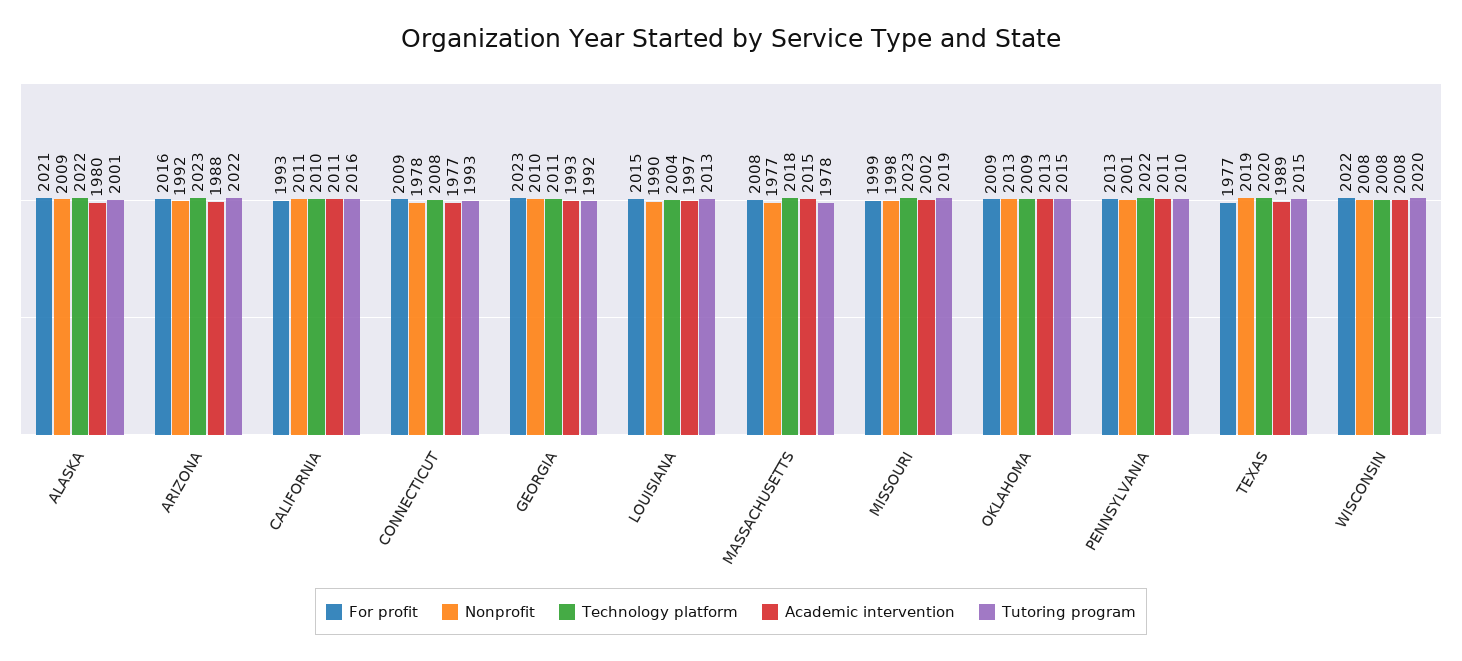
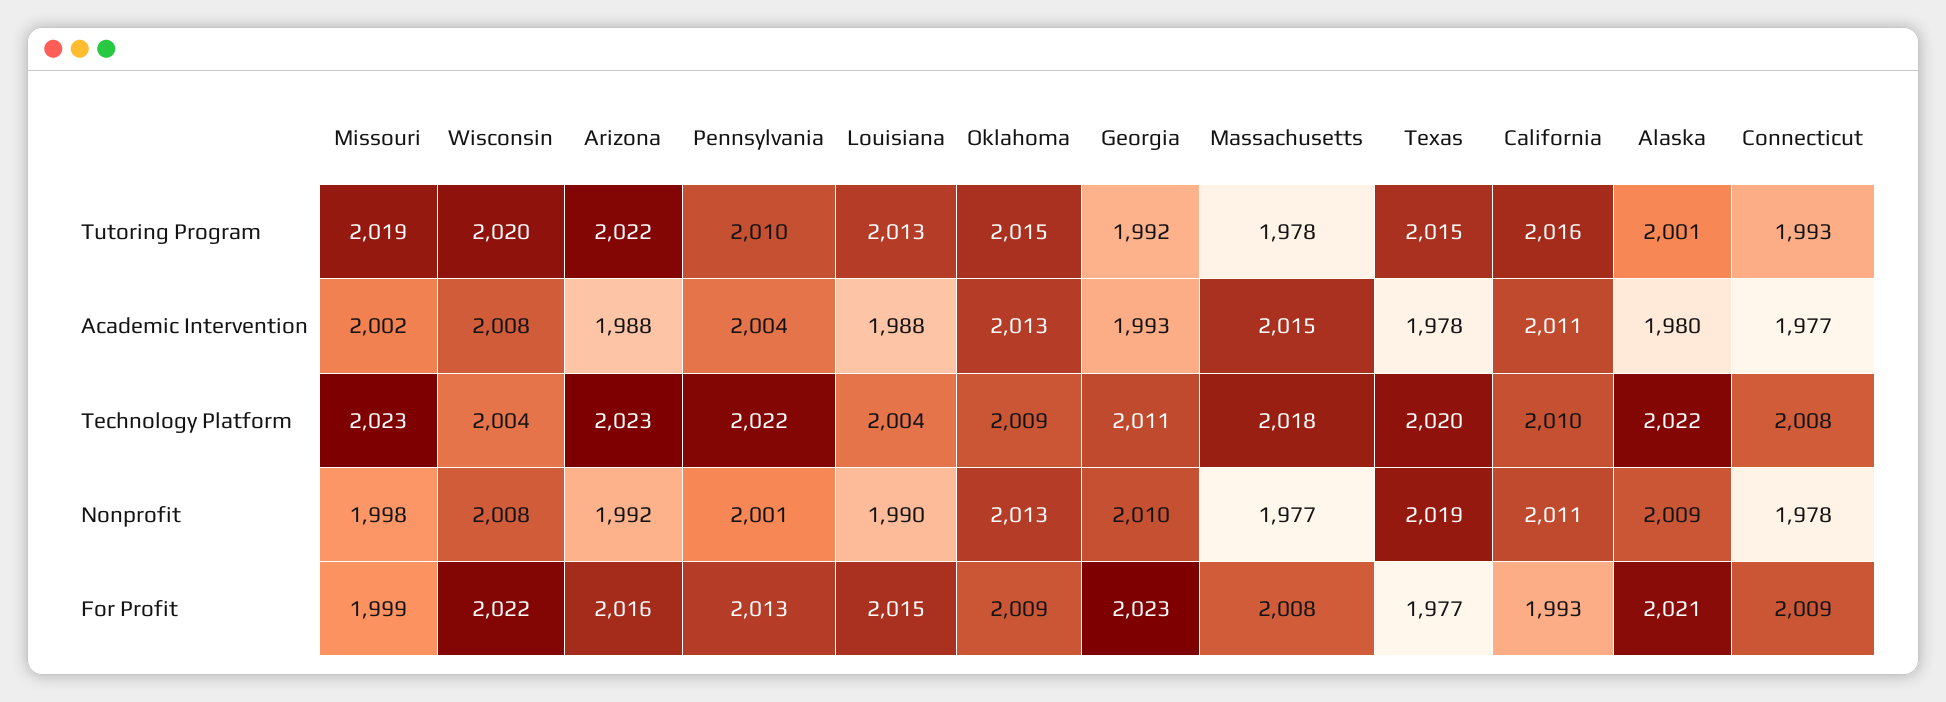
  {
    "For profit": {
      "ALASKA": 2021,
      "ARIZONA": 2016,
      "CALIFORNIA": 1993,
      "CONNECTICUT": 2009,
      "GEORGIA": 2023,
      "LOUISIANA": 2015,
      "MASSACHUSETTS": 2008,
      "MISSOURI": 1999,
      "OKLAHOMA": 2009,
      "PENNSYLVANIA": 2013,
      "TEXAS": 1977,
      "WISCONSIN": 2022
    },
    "Nonprofit": {
      "ALASKA": 2009,
      "ARIZONA": 1992,
      "CALIFORNIA": 2011,
      "CONNECTICUT": 1978,
      "GEORGIA": 2010,
      "LOUISIANA": 1990,
      "MASSACHUSETTS": 1977,
      "MISSOURI": 1998,
      "OKLAHOMA": 2013,
      "PENNSYLVANIA": 2001,
      "TEXAS": 2019,
      "WISCONSIN": 2008
    },
    "Technology platform": {
      "ALASKA": 2022,
      "ARIZONA": 2023,
      "CALIFORNIA": 2010,
      "CONNECTICUT": 2008,
      "GEORGIA": 2011,
      "LOUISIANA": 2004,
      "MASSACHUSETTS": 2018,
      "MISSOURI": 2023,
      "OKLAHOMA": 2009,
      "PENNSYLVANIA": 2022,
      "TEXAS": 2020,
-     "WISCONSIN": 2008
+     "WISCONSIN": 2004
    },
    "Academic intervention": {
      "ALASKA": 1980,
      "ARIZONA": 1988,
      "CALIFORNIA": 2011,
      "CONNECTICUT": 1977,
      "GEORGIA": 1993,
-     "LOUISIANA": 1997,
+     "LOUISIANA": 1988,
      "MASSACHUSETTS": 2015,
      "MISSOURI": 2002,
      "OKLAHOMA": 2013,
-     "PENNSYLVANIA": 2011,
+     "PENNSYLVANIA": 2004,
-     "TEXAS": 1989,
+     "TEXAS": 1978,
      "WISCONSIN": 2008
    },
    "Tutoring program": {
      "ALASKA": 2001,
      "ARIZONA": 2022,
      "CALIFORNIA": 2016,
      "CONNECTICUT": 1993,
      "GEORGIA": 1992,
      "LOUISIANA": 2013,
      "MASSACHUSETTS": 1978,
      "MISSOURI": 2019,
      "OKLAHOMA": 2015,
      "PENNSYLVANIA": 2010,
      "TEXAS": 2015,
      "WISCONSIN": 2020
    }
  }

